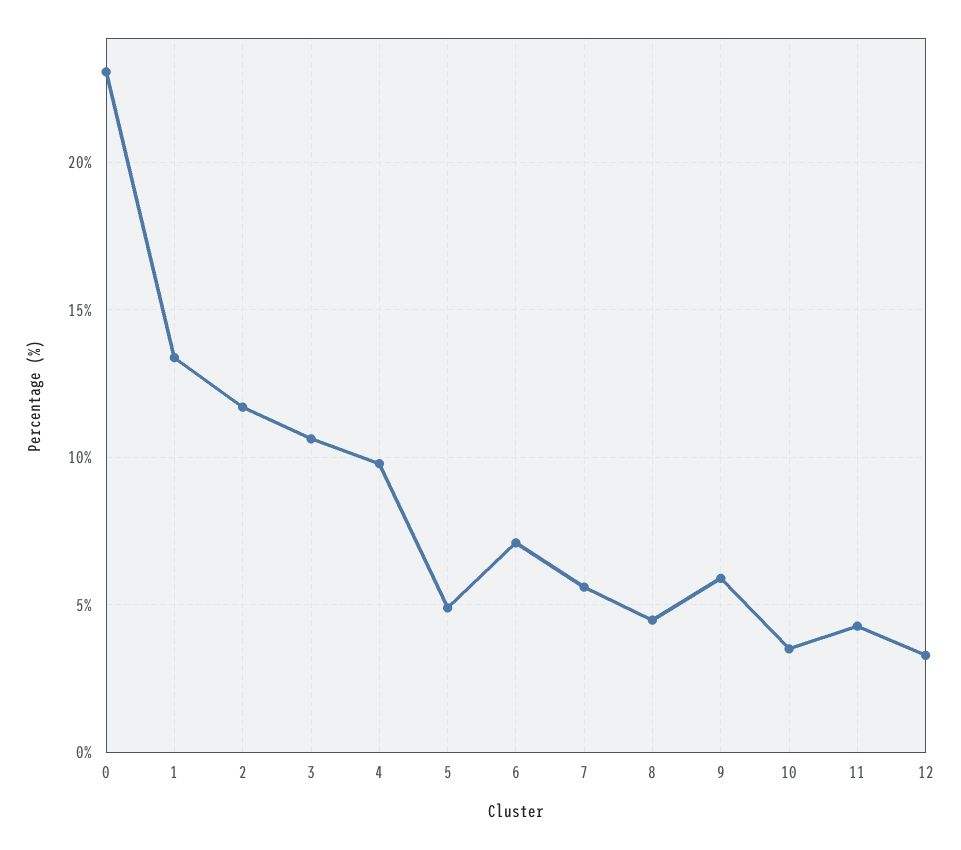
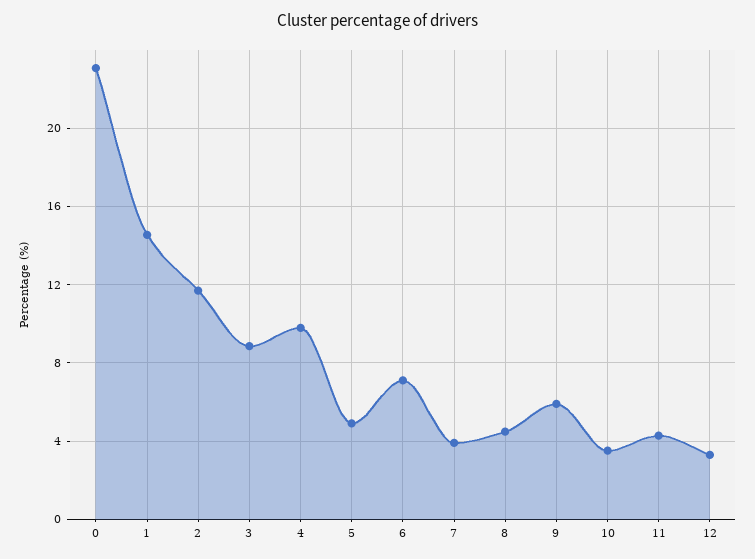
  {
    "0": 23,
-   "1": 13.5,
+   "1": 14.5,
    "2": 11.5,
-   "3": 10.5,
+   "3": 9,
    "4": 10,
    "5": 5,
    "6": 7,
-   "7": 5.5,
+   "7": 4,
    "8": 4.5,
    "9": 6,
    "10": 3.5,
    "11": 4.5,
    "12": 3.5
  }

